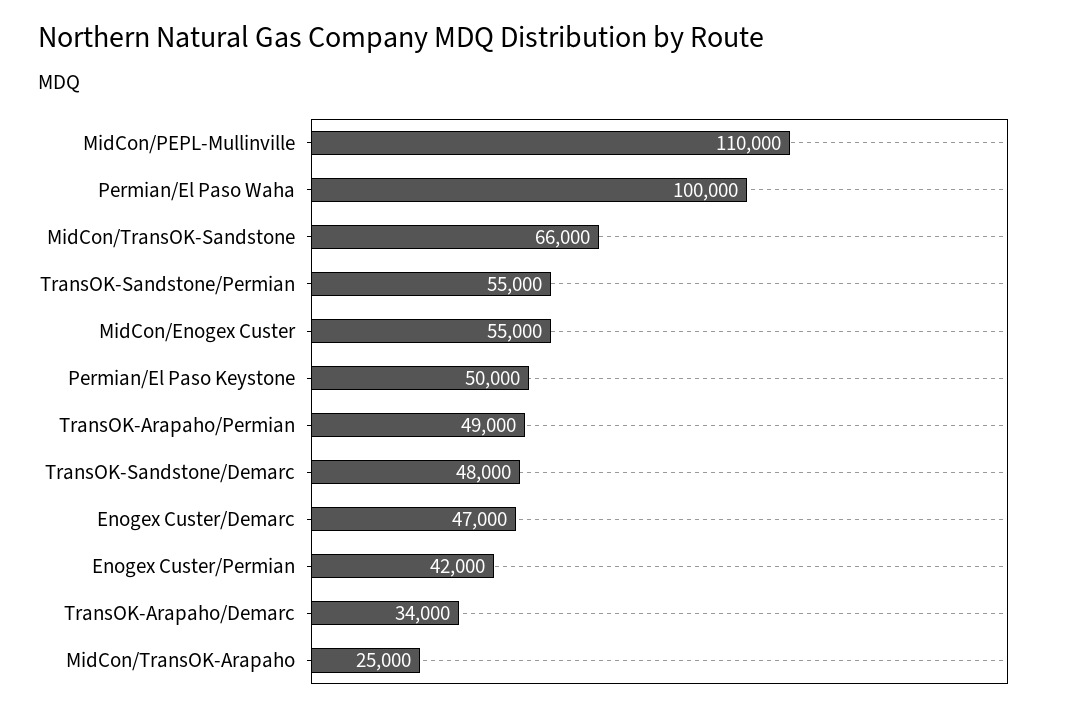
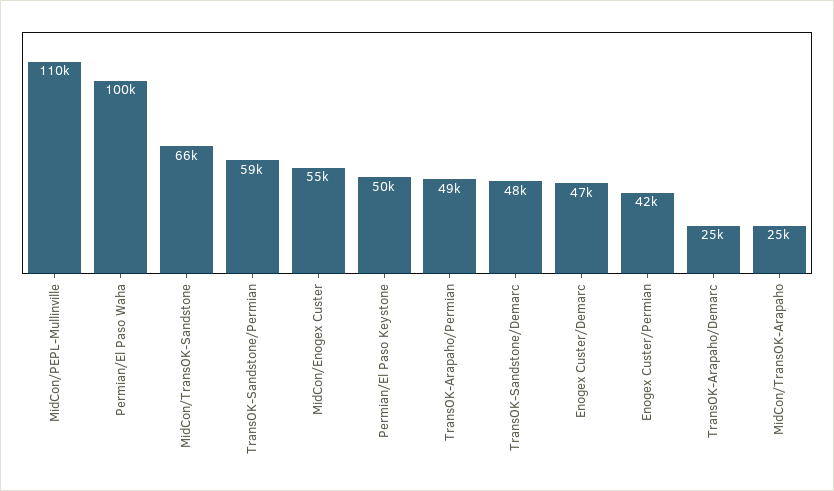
  {
    "MidCon/PEPL-Mullinville": 110000,
    "Permian/El Paso Waha": 100000,
    "MidCon/TransOK-Sandstone": 66000,
-   "TransOK-Sandstone/Permian": 55000,
+   "TransOK-Sandstone/Permian": 59000,
    "MidCon/Enogex Custer": 55000,
    "Permian/El Paso Keystone": 50000,
    "TransOK-Arapaho/Permian": 49000,
    "TransOK-Sandstone/Demarc": 48000,
    "Enogex Custer/Demarc": 47000,
    "Enogex Custer/Permian": 42000,
-   "TransOK-Arapaho/Demarc": 34000,
+   "TransOK-Arapaho/Demarc": 25000,
    "MidCon/TransOK-Arapaho": 25000
  }

